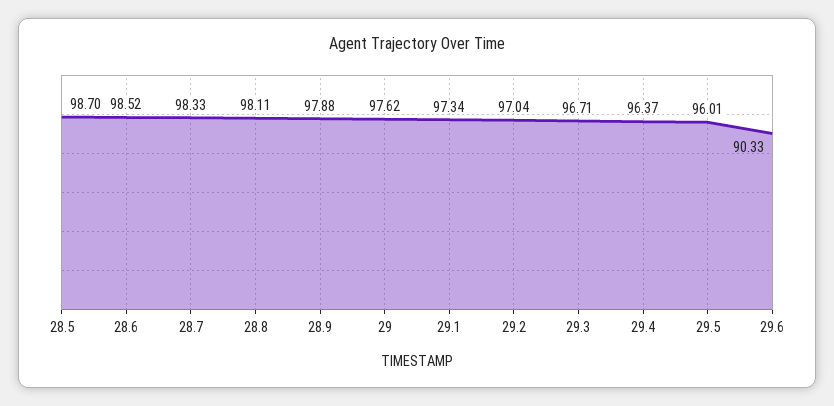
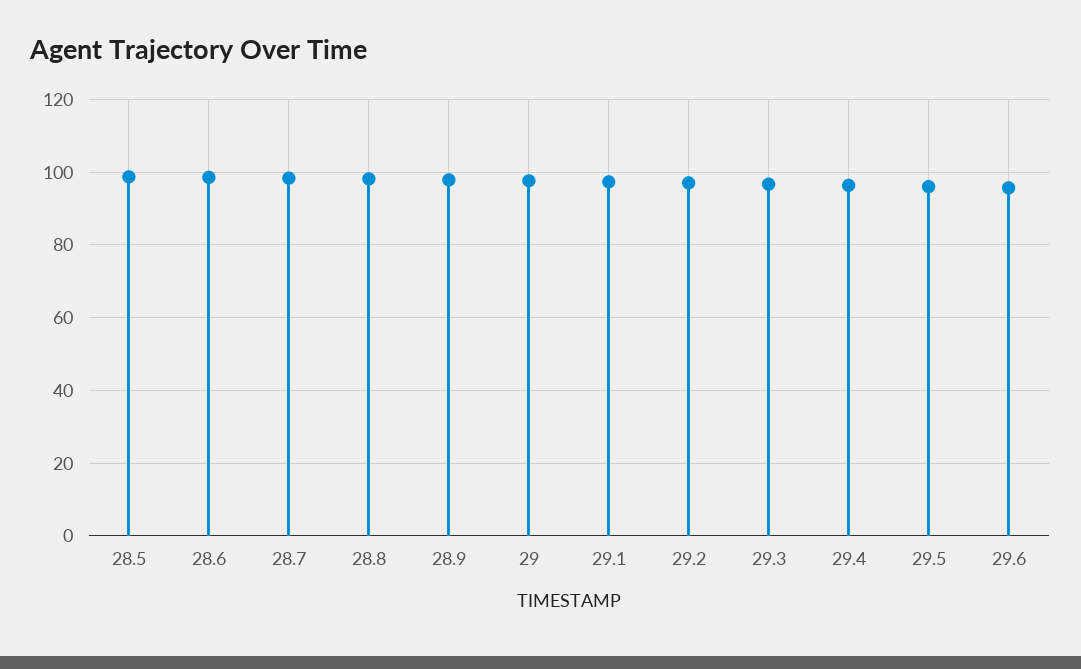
  {
    "28.5": 98.7,
    "28.6": 98.52,
    "28.7": 98.33,
    "28.8": 98.11,
    "28.9": 97.88,
    "29": 97.62,
    "29.1": 97.34,
    "29.2": 97.04,
    "29.3": 96.71,
    "29.4": 96.37,
    "29.5": 96.01,
-   "29.6": 90.33
+   "29.6": 96
  }

